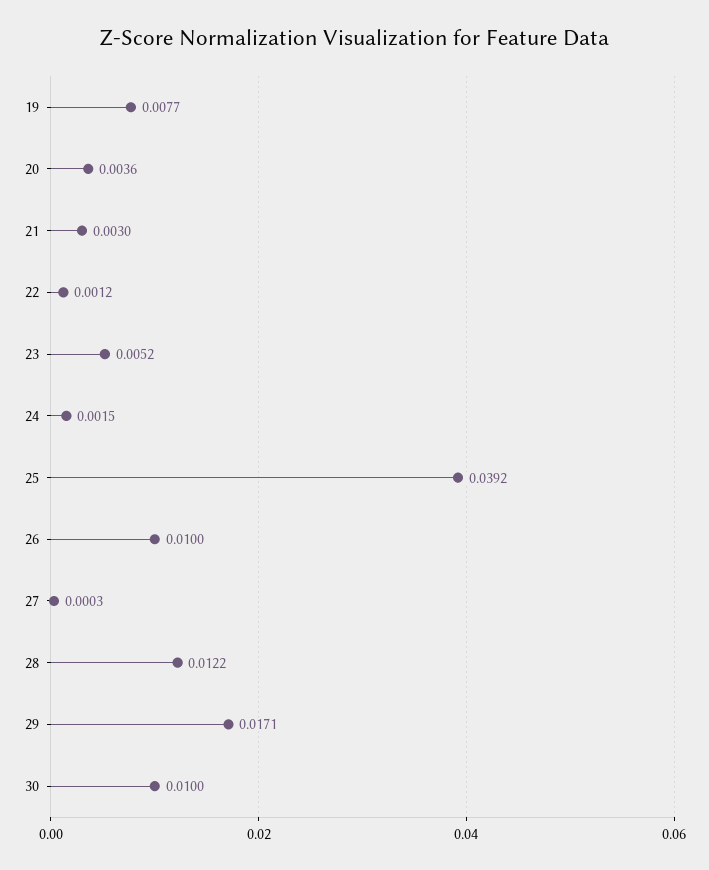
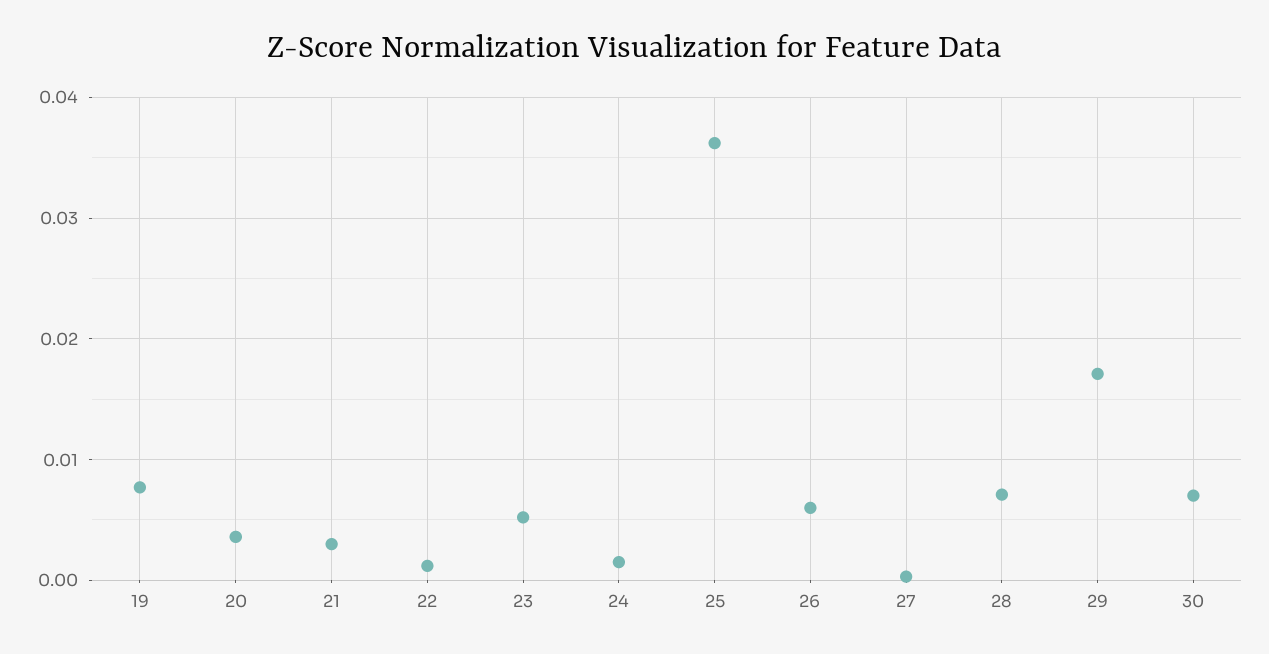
  {
    "19": 0.0077,
    "20": 0.0036,
    "21": 0.003,
    "22": 0.0012,
    "23": 0.0052,
    "24": 0.0015,
-   "25": 0.0392,
+   "25": 0.036,
-   "26": 0.01,
+   "26": 0.006,
    "27": 0.0003,
-   "28": 0.0122,
+   "28": 0.007,
    "29": 0.0171,
-   "30": 0.01
+   "30": 0.007
  }

